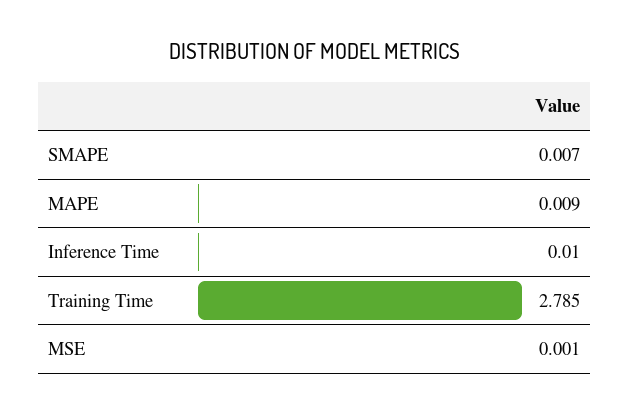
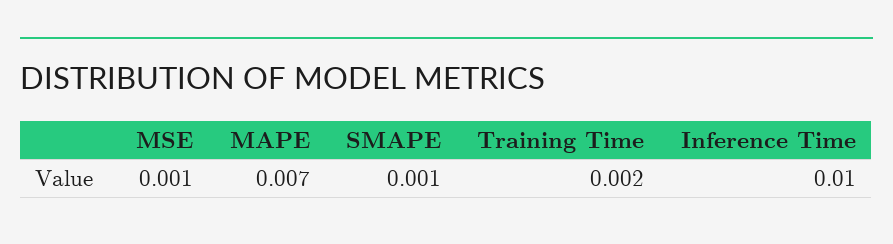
  {
-   "SMAPE": 0.007,
+   "SMAPE": 0.001,
-   "MAPE": 0.009,
+   "MAPE": 0.007,
    "Inference Time": 0.01,
-   "Training Time": 2.785,
+   "Training Time": 0.002,
    "MSE": 0.001
  }

